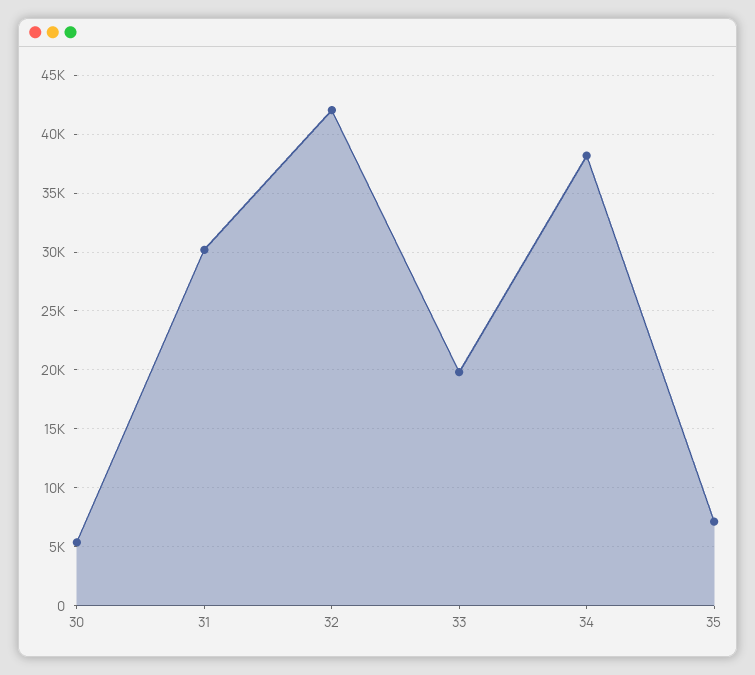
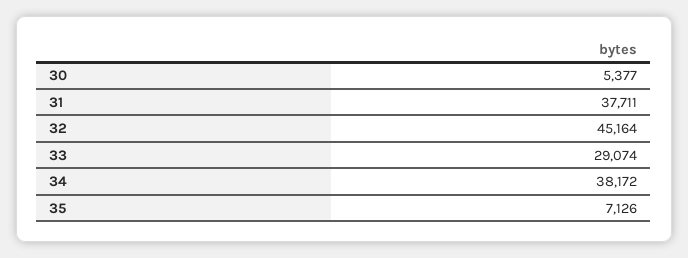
  {
    "30": 5377,
-   "31": 30000,
+   "31": 37711,
-   "32": 42000,
+   "32": 45164,
-   "33": 20000,
+   "33": 29074,
    "34": 38172,
    "35": 7126
  }

